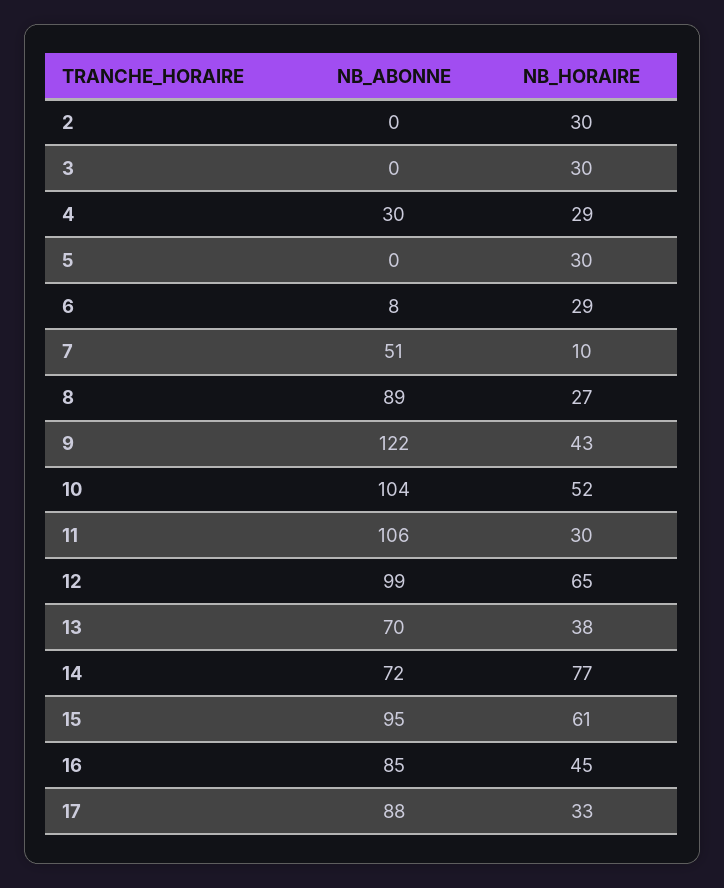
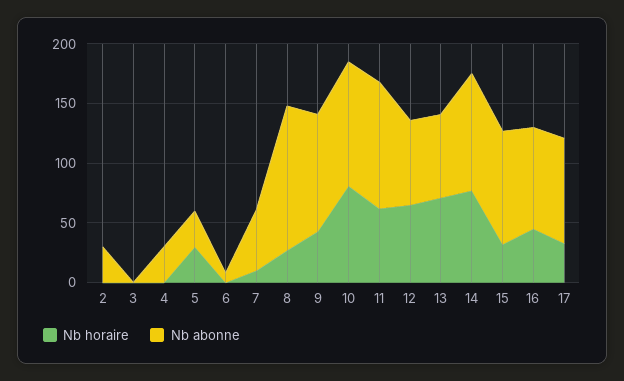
  {
    "NB_ABONNE": {
-     "2": 0,
+     "2": 30,
      "3": 0,
      "4": 30,
-     "5": 0,
+     "5": 30,
      "6": 8,
      "7": 51,
-     "8": 89,
+     "8": 120,
-     "9": 122,
+     "9": 100,
      "10": 104,
      "11": 106,
-     "12": 99,
+     "12": 70,
      "13": 70,
-     "14": 72,
+     "14": 100,
      "15": 95,
      "16": 85,
      "17": 88
    },
    "NB_HORAIRE": {
-     "2": 30,
+     "2": 0,
-     "3": 30,
+     "3": 0,
-     "4": 29,
+     "4": 0,
      "5": 30,
-     "6": 29,
+     "6": 0,
      "7": 10,
      "8": 27,
      "9": 43,
-     "10": 52,
+     "10": 80,
-     "11": 30,
+     "11": 60,
      "12": 65,
-     "13": 38,
+     "13": 70,
      "14": 77,
-     "15": 61,
+     "15": 30,
      "16": 45,
      "17": 33
    }
  }

